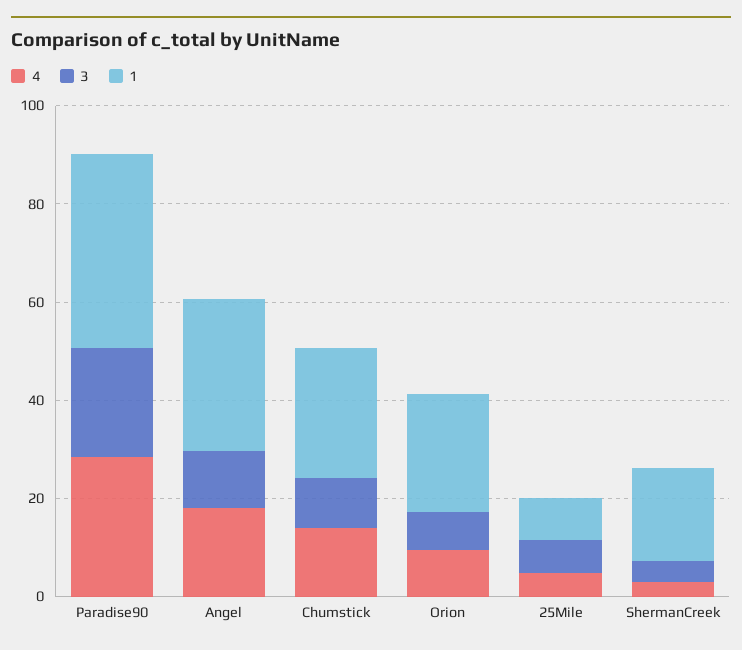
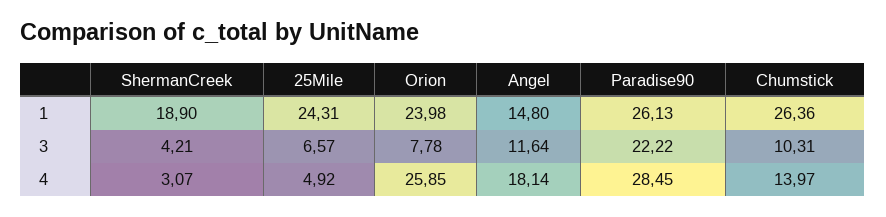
  {
    "4": {
      "Paradise90": 28.45,
      "Angel": 18.14,
      "Chumstick": 13.97,
-     "Orion": 10,
+     "Orion": 25.85,
      "25Mile": 4.92,
      "ShermanCreek": 3.07
    },
    "3": {
      "Paradise90": 22.22,
      "Angel": 11.64,
      "Chumstick": 10.31,
      "Orion": 7.78,
      "25Mile": 6.57,
      "ShermanCreek": 4.21
    },
    "1": {
-     "Paradise90": 40,
+     "Paradise90": 26.13,
-     "Angel": 30,
+     "Angel": 14.8,
      "Chumstick": 26.36,
      "Orion": 23.98,
-     "25Mile": 10,
+     "25Mile": 24.31,
      "ShermanCreek": 18.9
    }
  }

